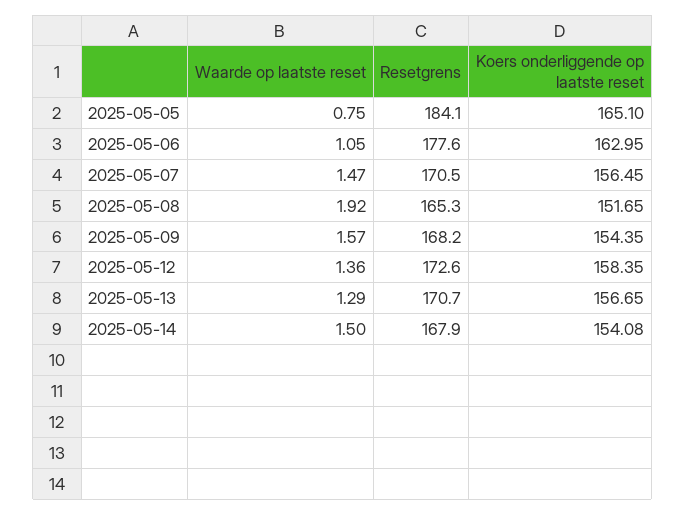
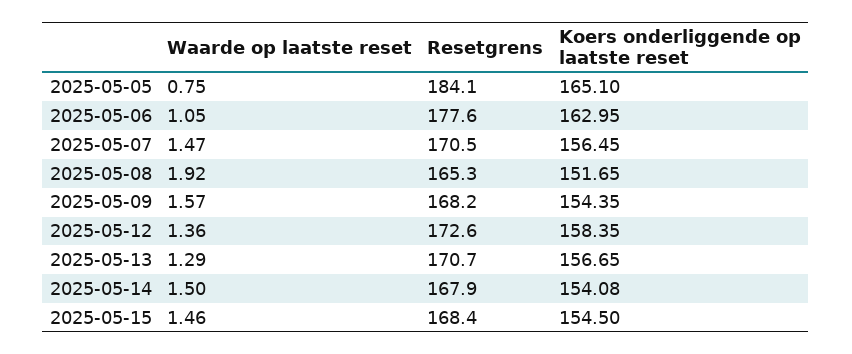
  {
    "Waarde op laatste reset": {
      "2025-05-05": 0.75,
      "2025-05-06": 1.05,
      "2025-05-07": 1.47,
      "2025-05-08": 1.92,
      "2025-05-09": 1.57,
      "2025-05-12": 1.36,
      "2025-05-13": 1.29,
-     "2025-05-14": 1.5
+     "2025-05-14": 1.5,
+     "2025-05-15": 1.46
    },
    "Resetgrens": {
      "2025-05-05": 184.1,
      "2025-05-06": 177.6,
      "2025-05-07": 170.5,
      "2025-05-08": 165.3,
      "2025-05-09": 168.2,
      "2025-05-12": 172.6,
      "2025-05-13": 170.7,
-     "2025-05-14": 167.9
+     "2025-05-14": 167.9,
+     "2025-05-15": 168.4
    },
    "Koers onderliggende op laatste reset": {
      "2025-05-05": 165.1,
      "2025-05-06": 162.95,
      "2025-05-07": 156.45,
      "2025-05-08": 151.65,
      "2025-05-09": 154.35,
      "2025-05-12": 158.35,
      "2025-05-13": 156.65,
-     "2025-05-14": 154.08
+     "2025-05-14": 154.08,
+     "2025-05-15": 154.5
    }
  }

